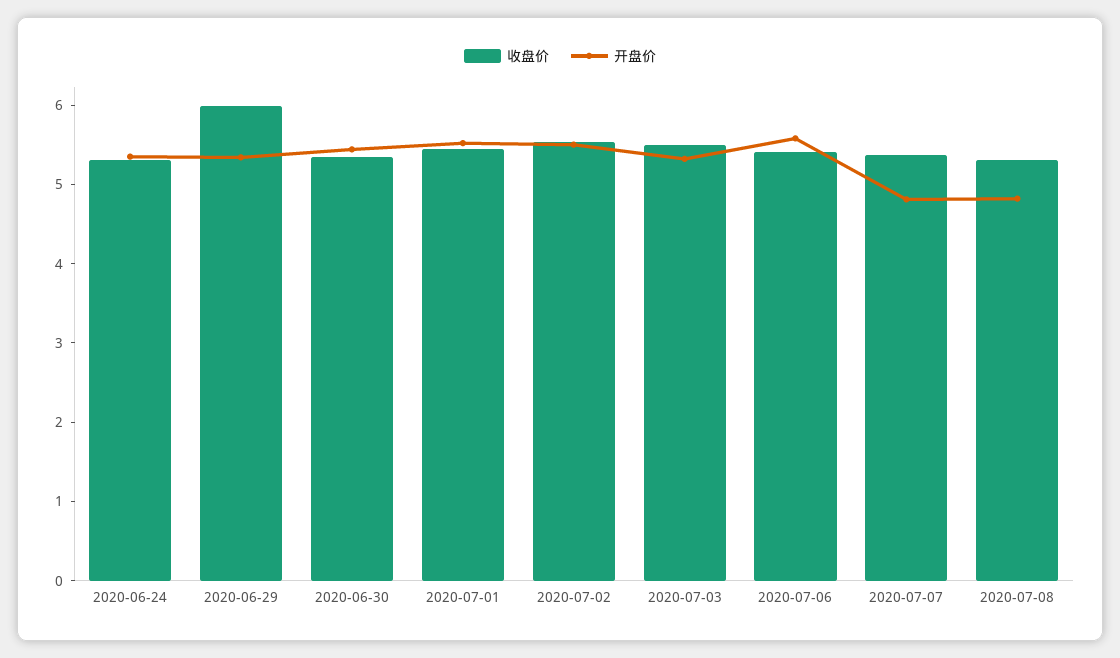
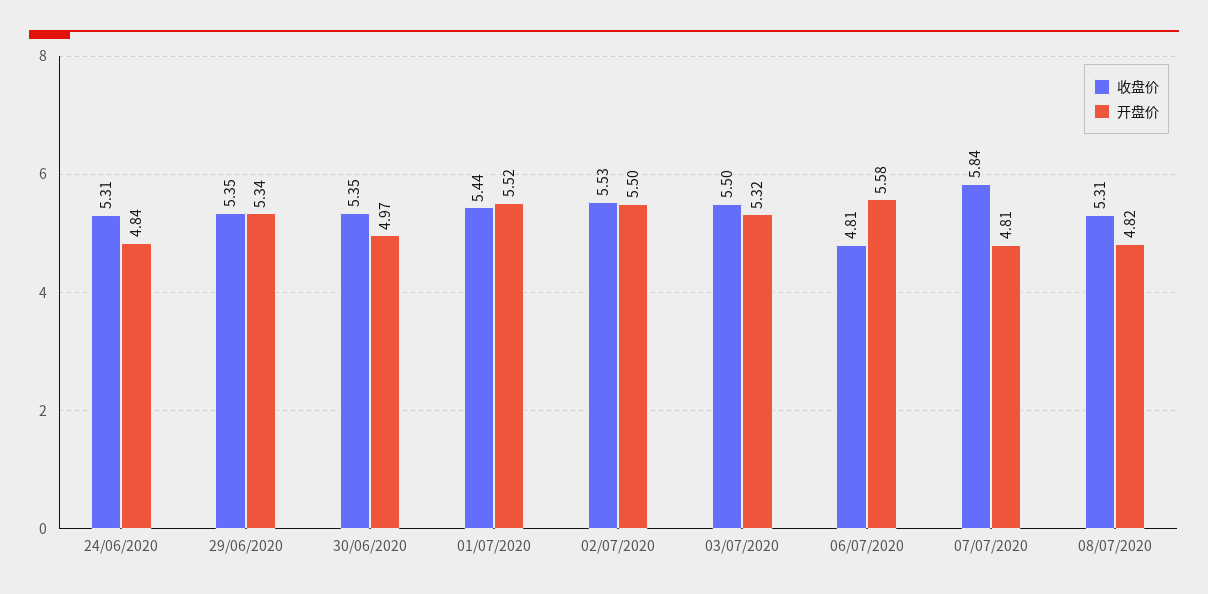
  {
    "收盘价": {
      "2020-06-24": 5.31,
-     "2020-06-29": 6,
+     "2020-06-29": 5.35,
      "2020-06-30": 5.35,
      "2020-07-01": 5.44,
      "2020-07-02": 5.53,
      "2020-07-03": 5.5,
-     "2020-07-06": 5.4,
+     "2020-07-06": 4.81,
-     "2020-07-07": 5.4,
+     "2020-07-07": 5.84,
      "2020-07-08": 5.31
    },
    "开盘价": {
-     "2020-06-24": 5.4,
+     "2020-06-24": 4.84,
      "2020-06-29": 5.34,
-     "2020-06-30": 5.4,
+     "2020-06-30": 4.97,
      "2020-07-01": 5.52,
      "2020-07-02": 5.5,
      "2020-07-03": 5.32,
      "2020-07-06": 5.58,
      "2020-07-07": 4.81,
      "2020-07-08": 4.82
    }
  }

